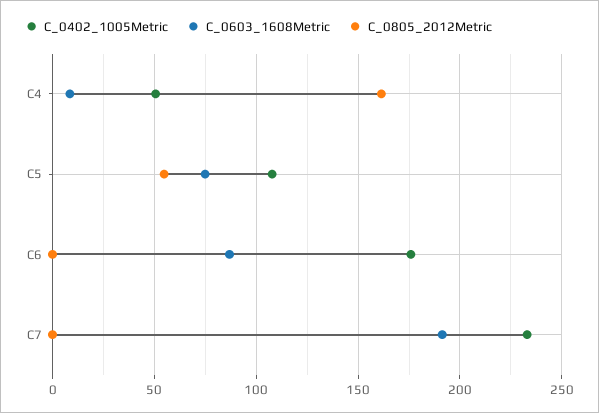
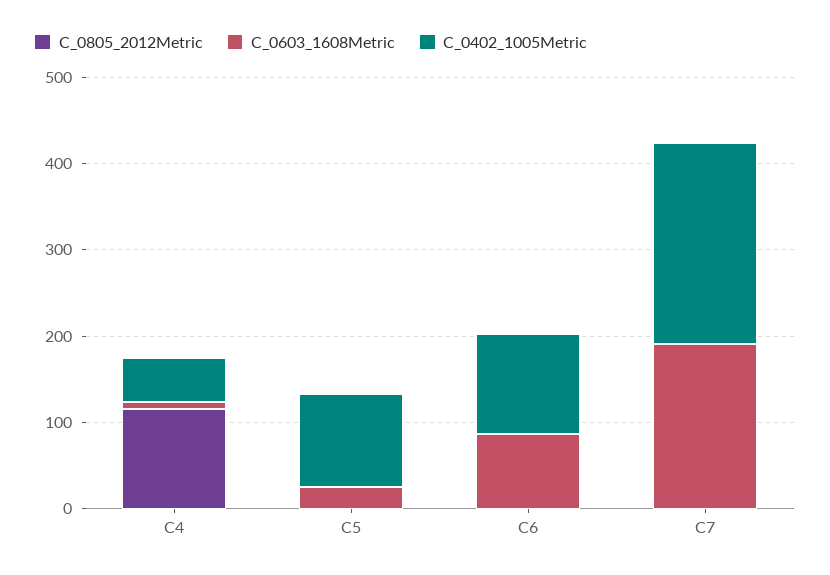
  {
    "C_0402_1005Metric": {
      "C4": 50,
      "C5": 110,
-     "C6": 175,
+     "C6": 120,
      "C7": 235
    },
    "C_0603_1608Metric": {
      "C4": 10,
-     "C5": 75,
+     "C5": 20,
      "C6": 85,
      "C7": 190
    },
    "C_0805_2012Metric": {
-     "C4": 160,
+     "C4": 120,
-     "C5": 55,
+     "C5": 0,
      "C6": 0,
      "C7": 0
    }
  }

